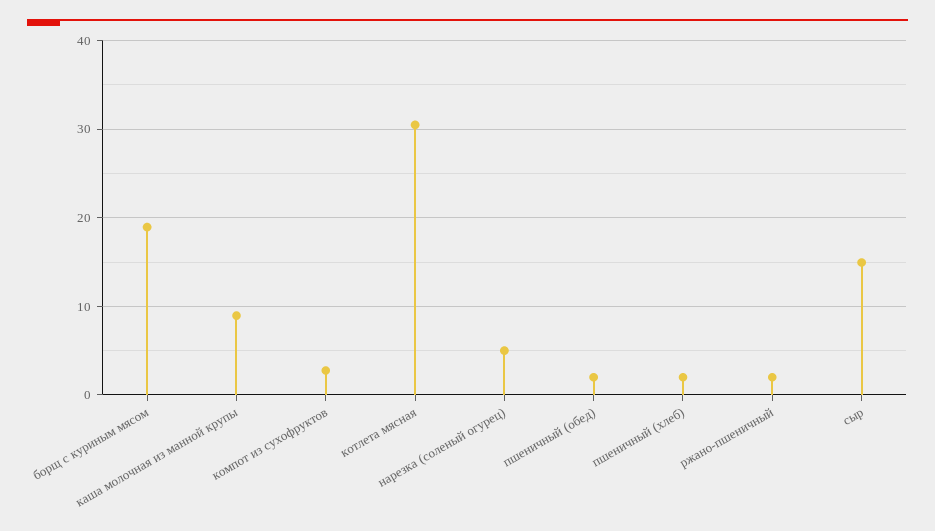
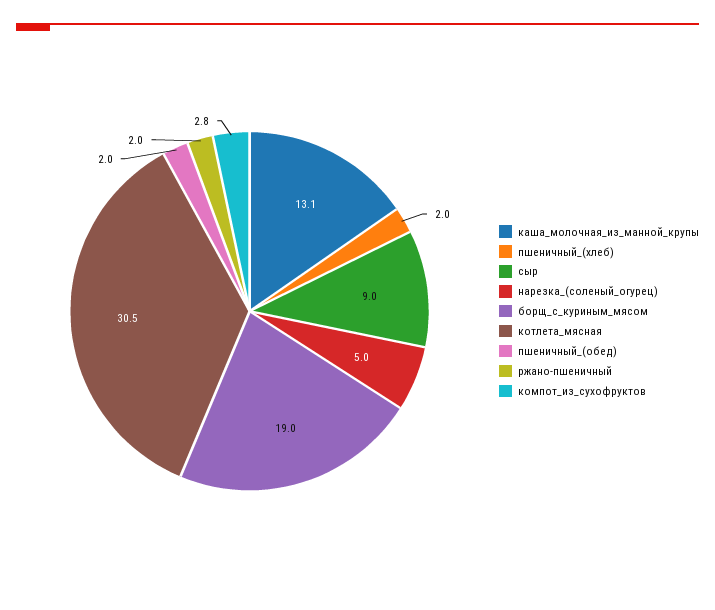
  {
    "борщ с куриным мясом": 19,
-   "каша молочная из манной крупы": 9,
+   "каша молочная из манной крупы": 13.1,
    "компот из сухофруктов": 2.8,
    "котлета мясная": 30.5,
    "нарезка (соленый огурец)": 5,
    "пшеничный (обед)": 2,
    "пшеничный (хлеб)": 2,
    "ржано-пшеничный": 2,
-   "сыр": 15
+   "сыр": 9
  }

